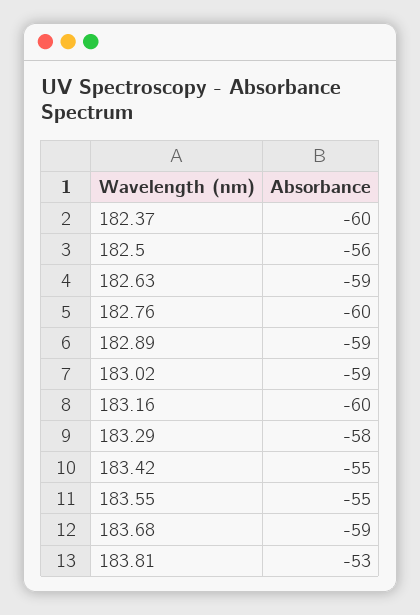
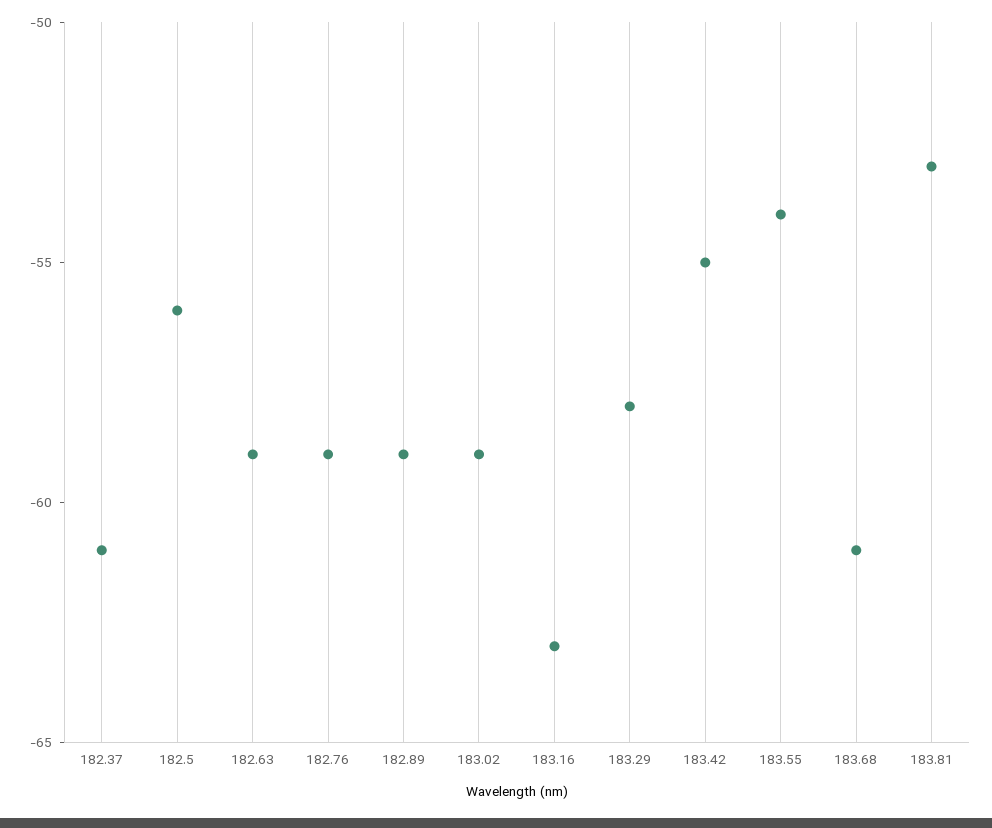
  {
-   "182.37": -60,
+   "182.37": -61,
    "182.5": -56,
    "182.63": -59,
-   "182.76": -60,
+   "182.76": -59,
    "182.89": -59,
    "183.02": -59,
-   "183.16": -60,
+   "183.16": -63,
    "183.29": -58,
    "183.42": -55,
-   "183.55": -55,
+   "183.55": -54,
-   "183.68": -59,
+   "183.68": -61,
    "183.81": -53
  }

